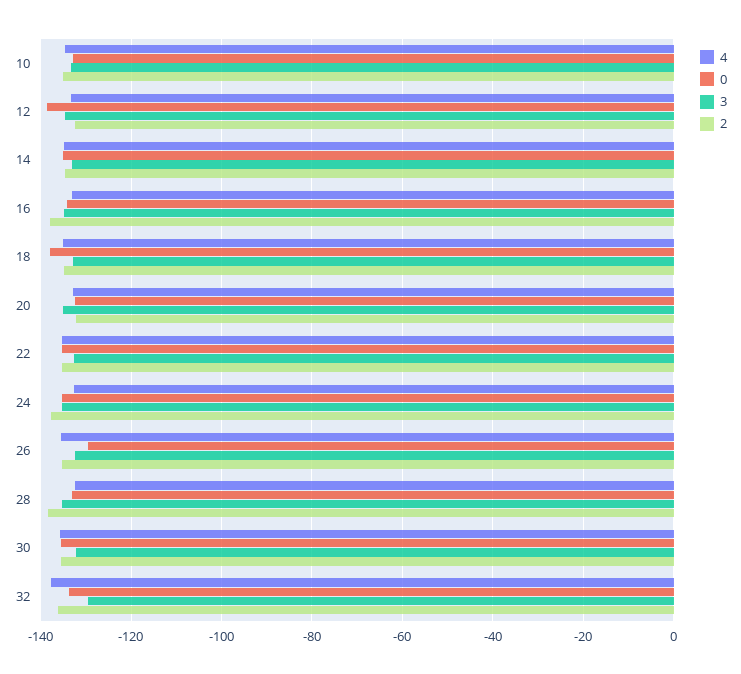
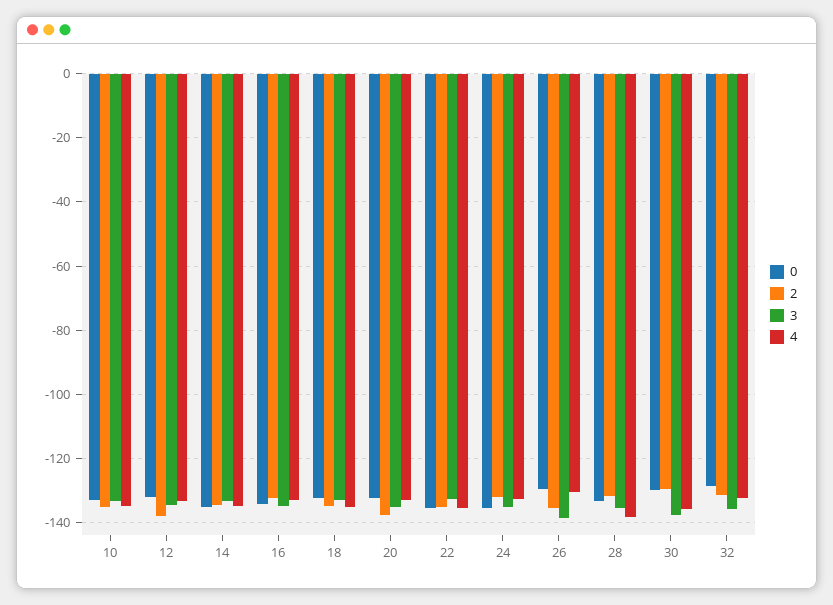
  {
    "4": {
      "10": -134,
      "12": -134,
      "14": -134,
      "16": -134,
      "18": -136,
      "20": -132,
      "22": -136,
      "24": -132,
-     "26": -136,
+     "26": -130,
-     "28": -132,
+     "28": -138,
      "30": -136,
-     "32": -138
+     "32": -132
    },
    "0": {
      "10": -132,
-     "12": -138,
+     "12": -132,
      "14": -134,
      "16": -134,
-     "18": -138,
+     "18": -132,
      "20": -132,
      "22": -136,
      "24": -136,
      "26": -130,
      "28": -134,
-     "30": -136,
+     "30": -130,
-     "32": -134
+     "32": -128
    },
    "3": {
      "10": -134,
      "12": -134,
      "14": -134,
      "16": -134,
      "18": -132,
      "20": -136,
      "22": -132,
      "24": -136,
-     "26": -132,
+     "26": -138,
      "28": -136,
-     "30": -132,
+     "30": -138,
-     "32": -130
+     "32": -136
    },
    "2": {
      "10": -136,
-     "12": -132,
+     "12": -138,
      "14": -134,
-     "16": -138,
+     "16": -132,
      "18": -134,
-     "20": -132,
+     "20": -138,
      "22": -136,
-     "24": -138,
+     "24": -132,
      "26": -136,
-     "28": -138,
+     "28": -132,
-     "30": -136,
+     "30": -130,
-     "32": -136
+     "32": -132
    }
  }

